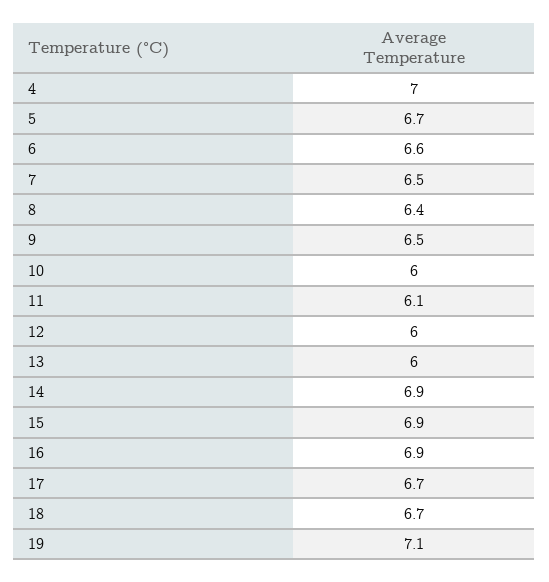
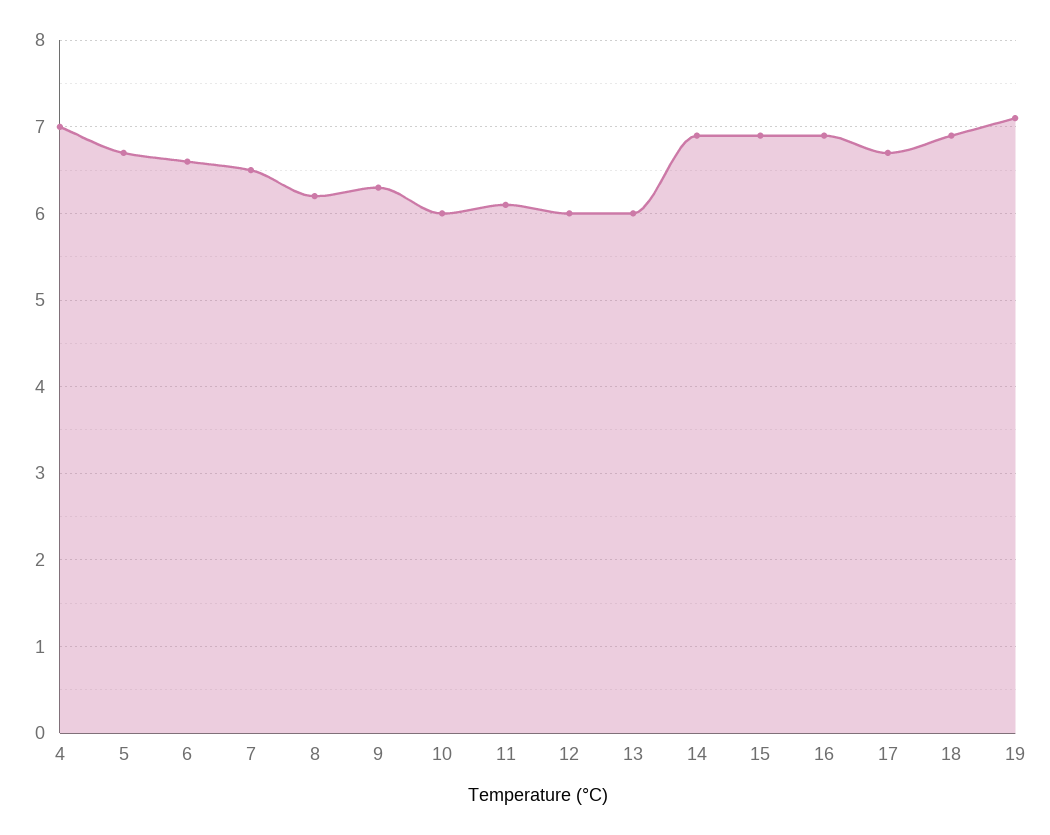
  {
    "4": 7,
    "5": 6.7,
    "6": 6.6,
    "7": 6.5,
-   "8": 6.4,
+   "8": 6.2,
-   "9": 6.5,
+   "9": 6.3,
    "10": 6,
    "11": 6.1,
    "12": 6,
    "13": 6,
    "14": 6.9,
    "15": 6.9,
    "16": 6.9,
    "17": 6.7,
-   "18": 6.7,
+   "18": 6.9,
    "19": 7.1
  }

